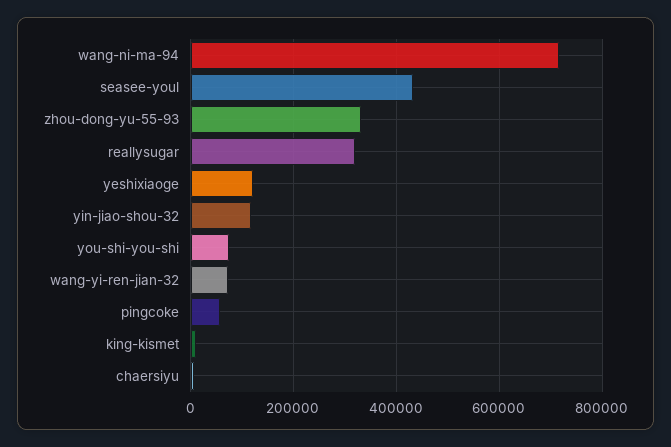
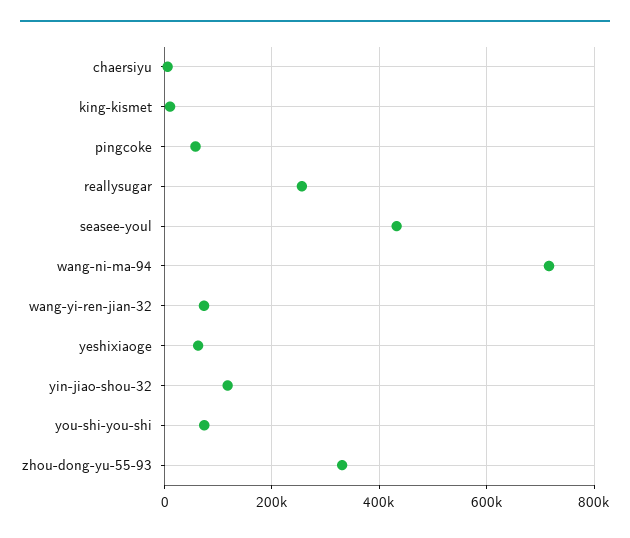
  {
    "wang-ni-ma-94": 720000,
    "seasee-youl": 440000,
    "zhou-dong-yu-55-93": 340000,
-   "reallysugar": 320000,
+   "reallysugar": 260000,
-   "yeshixiaoge": 120000,
+   "yeshixiaoge": 60000,
    "yin-jiao-shou-32": 120000,
    "you-shi-you-shi": 80000,
    "wang-yi-ren-jian-32": 80000,
    "pingcoke": 60000,
    "king-kismet": 20000,
    "chaersiyu": 0
  }

